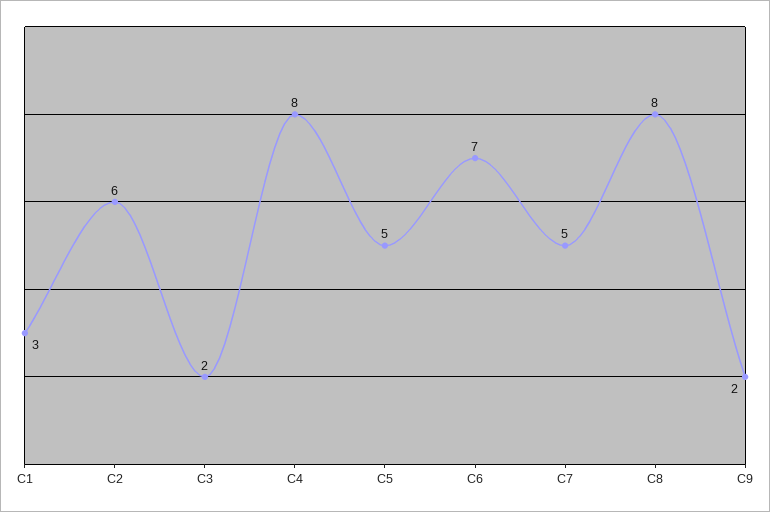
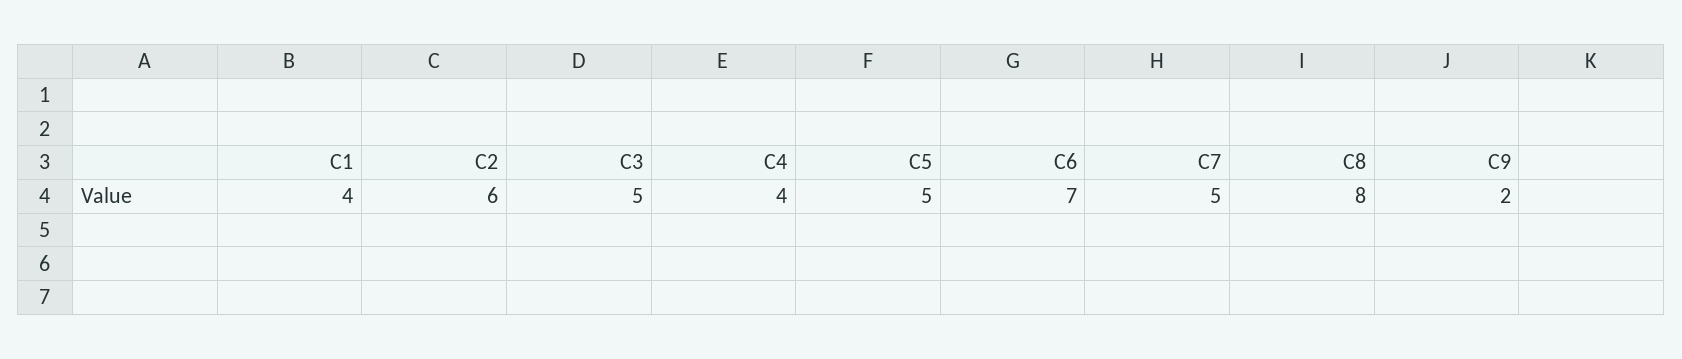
  {
-   "C1": 3,
+   "C1": 4,
    "C2": 6,
-   "C3": 2,
+   "C3": 5,
-   "C4": 8,
+   "C4": 4,
    "C5": 5,
    "C6": 7,
    "C7": 5,
    "C8": 8,
    "C9": 2
  }

